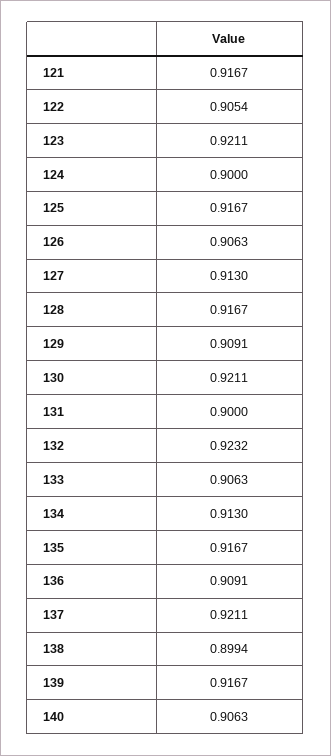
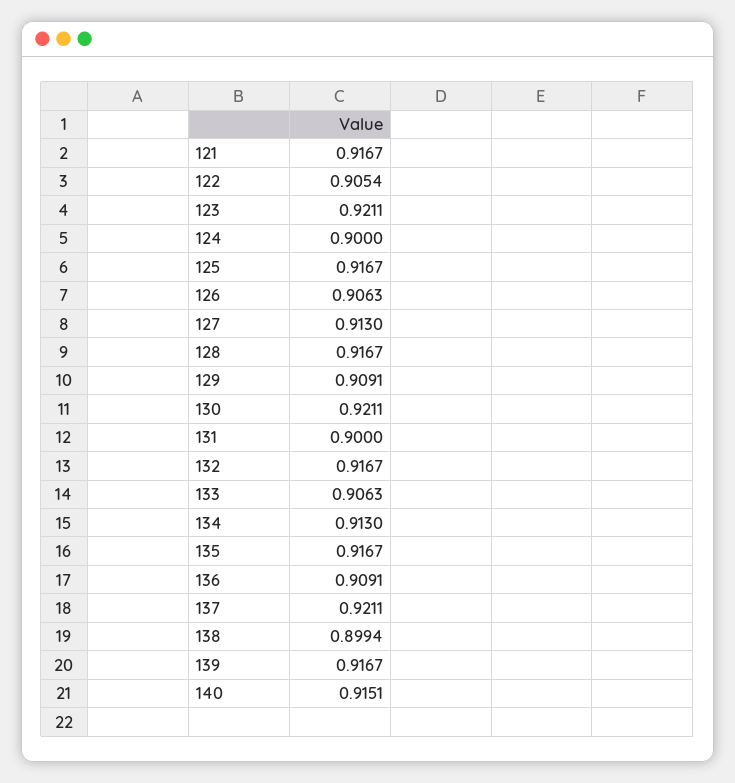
  {
    "121": 0.9167,
    "122": 0.9054,
    "123": 0.9211,
    "124": 0.9,
    "125": 0.9167,
    "126": 0.9063,
    "127": 0.913,
    "128": 0.9167,
    "129": 0.9091,
    "130": 0.9211,
    "131": 0.9,
-   "132": 0.9232,
+   "132": 0.9167,
    "133": 0.9063,
    "134": 0.913,
    "135": 0.9167,
    "136": 0.9091,
    "137": 0.9211,
    "138": 0.8994,
    "139": 0.9167,
-   "140": 0.9063
+   "140": 0.9151
  }

